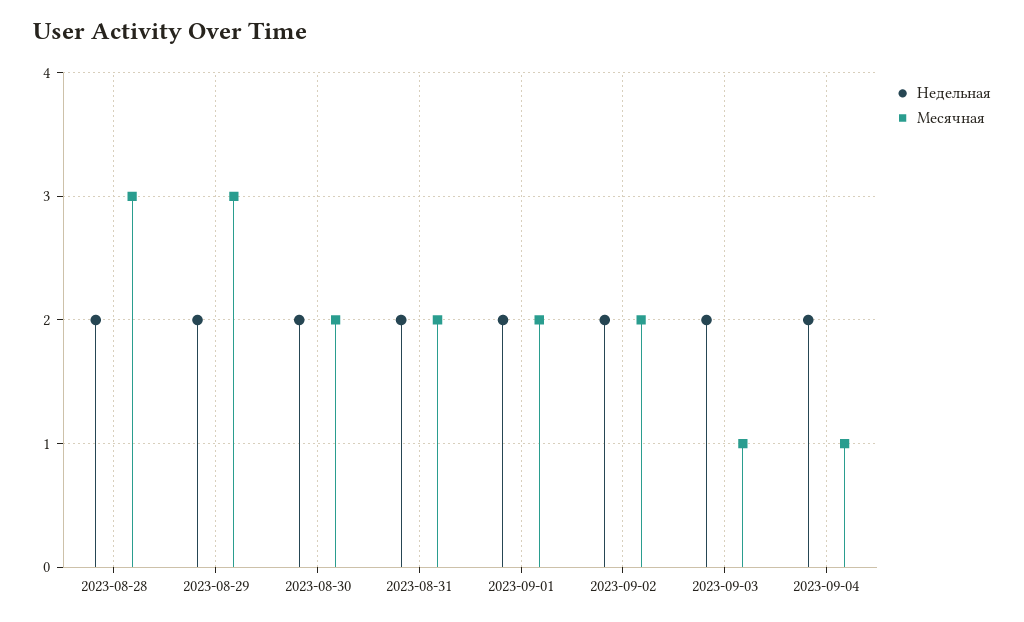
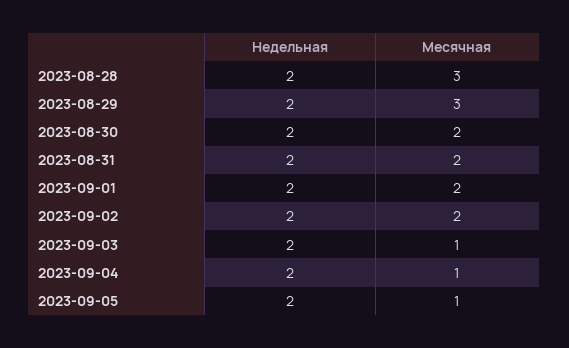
  {
    "Недельная": {
      "2023-08-28": 2,
      "2023-08-29": 2,
      "2023-08-30": 2,
      "2023-08-31": 2,
      "2023-09-01": 2,
      "2023-09-02": 2,
      "2023-09-03": 2,
-     "2023-09-04": 2
+     "2023-09-04": 2,
+     "2023-09-05": 2
    },
    "Месячная": {
      "2023-08-28": 3,
      "2023-08-29": 3,
      "2023-08-30": 2,
      "2023-08-31": 2,
      "2023-09-01": 2,
      "2023-09-02": 2,
      "2023-09-03": 1,
-     "2023-09-04": 1
+     "2023-09-04": 1,
+     "2023-09-05": 1
    }
  }

